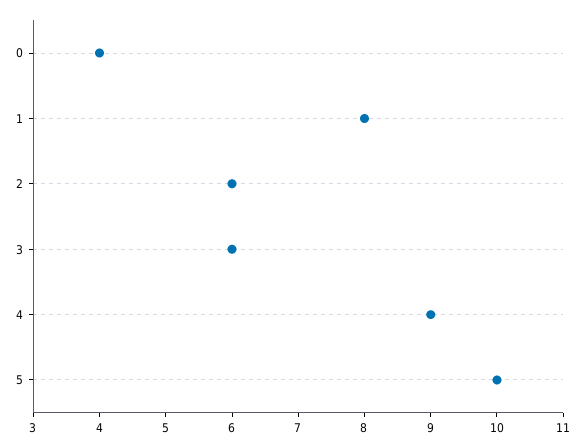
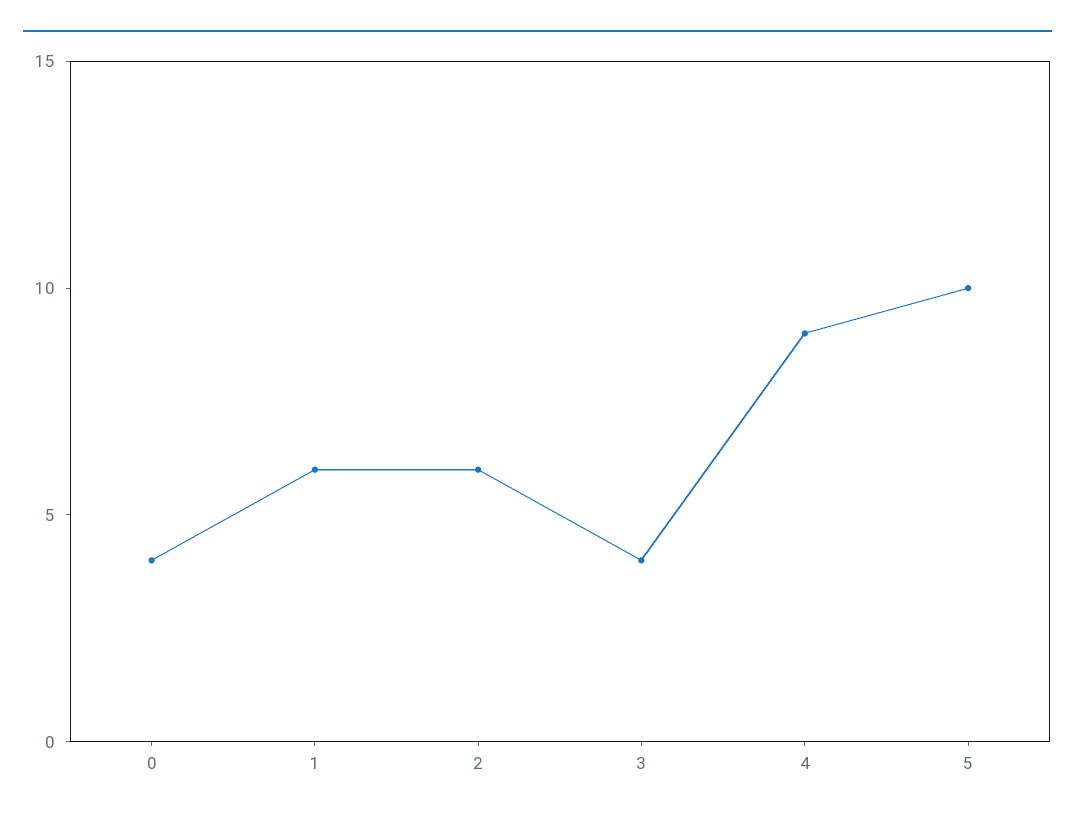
  {
    "0": 4,
-   "1": 8,
+   "1": 6,
    "2": 6,
-   "3": 6,
+   "3": 4,
    "4": 9,
    "5": 10
  }

